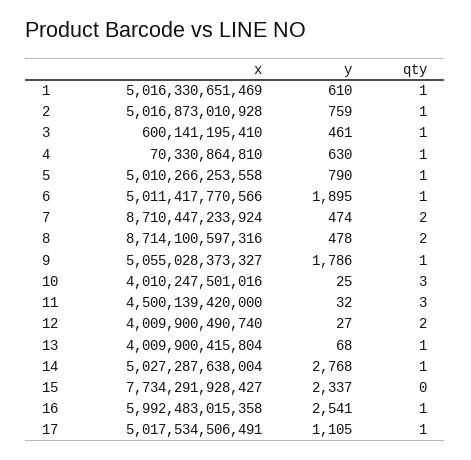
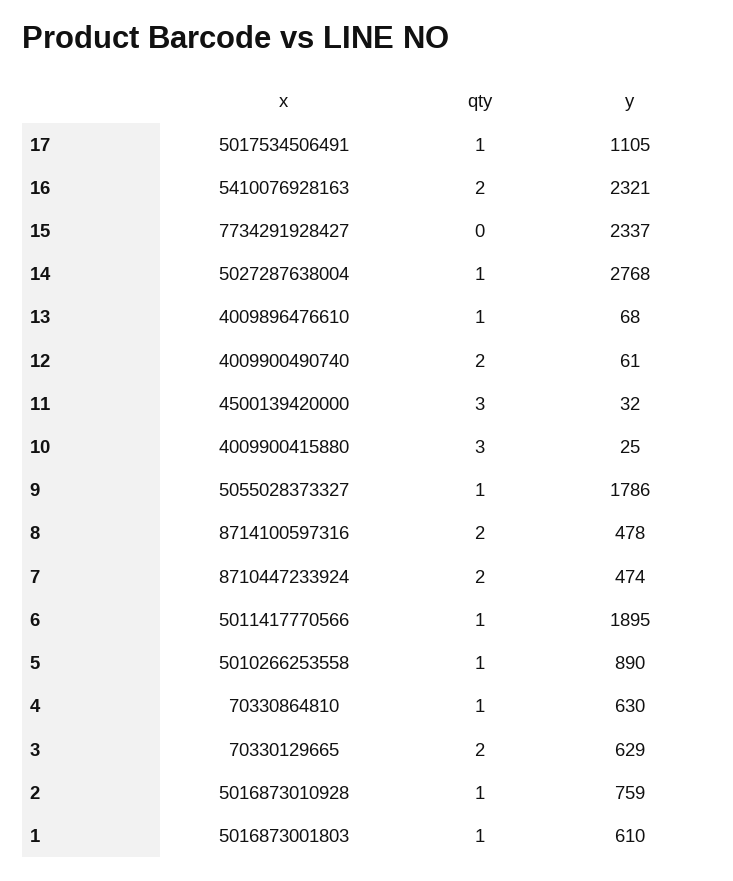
  {
    "x": {
-     "1": 5016330651469,
+     "1": 5016873001803,
      "2": 5016873010928,
-     "3": 600141195410,
+     "3": 70330129665,
      "4": 70330864810,
      "5": 5010266253558,
      "6": 5011417770566,
      "7": 8710447233924,
      "8": 8714100597316,
      "9": 5055028373327,
-     "10": 4010247501016,
+     "10": 4009900415880,
      "11": 4500139420000,
      "12": 4009900490740,
-     "13": 4009900415804,
+     "13": 4009896476610,
      "14": 5027287638004,
      "15": 7734291928427,
-     "16": 5992483015358,
+     "16": 5410076928163,
      "17": 5017534506491
    },
    "y": {
      "1": 610,
      "2": 759,
-     "3": 461,
+     "3": 629,
      "4": 630,
-     "5": 790,
+     "5": 890,
      "6": 1895,
      "7": 474,
      "8": 478,
      "9": 1786,
      "10": 25,
      "11": 32,
-     "12": 27,
+     "12": 61,
      "13": 68,
      "14": 2768,
      "15": 2337,
-     "16": 2541,
+     "16": 2321,
      "17": 1105
    },
    "qty": {
      "1": 1,
      "2": 1,
-     "3": 1,
+     "3": 2,
      "4": 1,
      "5": 1,
      "6": 1,
      "7": 2,
      "8": 2,
      "9": 1,
      "10": 3,
      "11": 3,
      "12": 2,
      "13": 1,
      "14": 1,
      "15": 0,
-     "16": 1,
+     "16": 2,
      "17": 1
    }
  }

